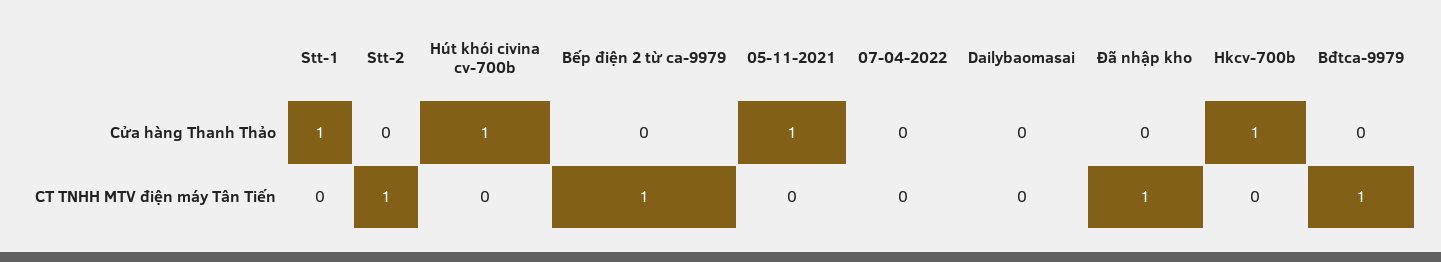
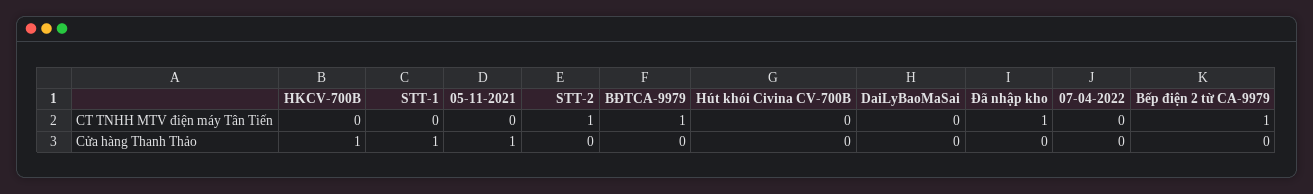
  {
    "Stt-1": {
      "Cửa hàng Thanh Thảo": 1,
      "CT TNHH MTV điện máy Tân Tiến": 0
    },
    "Stt-2": {
      "Cửa hàng Thanh Thảo": 0,
      "CT TNHH MTV điện máy Tân Tiến": 1
    },
    "Hút khói civina cv-700b": {
-     "Cửa hàng Thanh Thảo": 1,
+     "Cửa hàng Thanh Thảo": 0,
      "CT TNHH MTV điện máy Tân Tiến": 0
    },
    "Bếp điện 2 từ ca-9979": {
      "Cửa hàng Thanh Thảo": 0,
      "CT TNHH MTV điện máy Tân Tiến": 1
    },
    "05-11-2021": {
      "Cửa hàng Thanh Thảo": 1,
      "CT TNHH MTV điện máy Tân Tiến": 0
    },
    "07-04-2022": {
      "Cửa hàng Thanh Thảo": 0,
      "CT TNHH MTV điện máy Tân Tiến": 0
    },
    "Dailybaomasai": {
      "Cửa hàng Thanh Thảo": 0,
      "CT TNHH MTV điện máy Tân Tiến": 0
    },
    "Đã nhập kho": {
      "Cửa hàng Thanh Thảo": 0,
      "CT TNHH MTV điện máy Tân Tiến": 1
    },
    "Hkcv-700b": {
      "Cửa hàng Thanh Thảo": 1,
      "CT TNHH MTV điện máy Tân Tiến": 0
    },
    "Bđtca-9979": {
      "Cửa hàng Thanh Thảo": 0,
      "CT TNHH MTV điện máy Tân Tiến": 1
    }
  }

